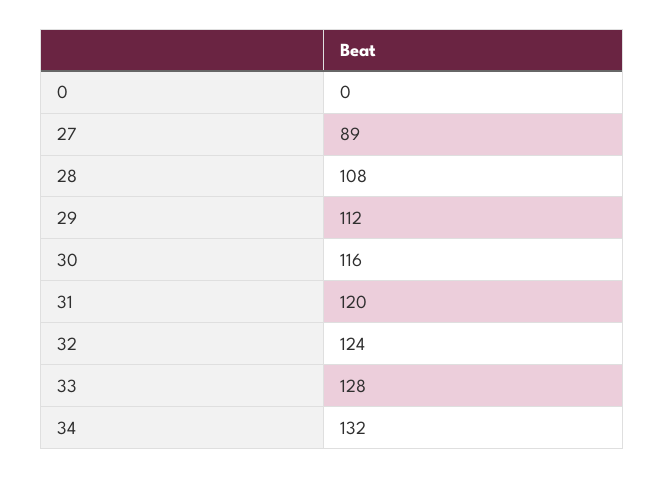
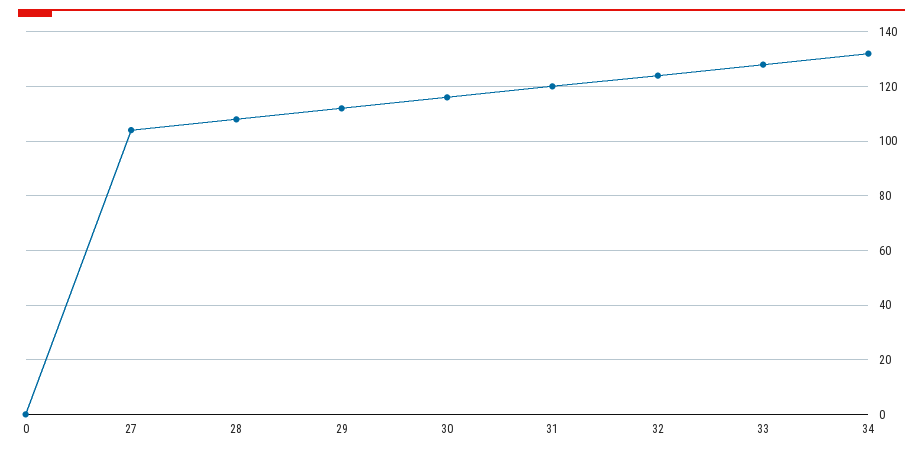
  {
    "0": 0,
-   "27": 89,
+   "27": 105,
    "28": 108,
    "29": 112,
    "30": 116,
    "31": 120,
    "32": 124,
    "33": 128,
    "34": 132
  }

